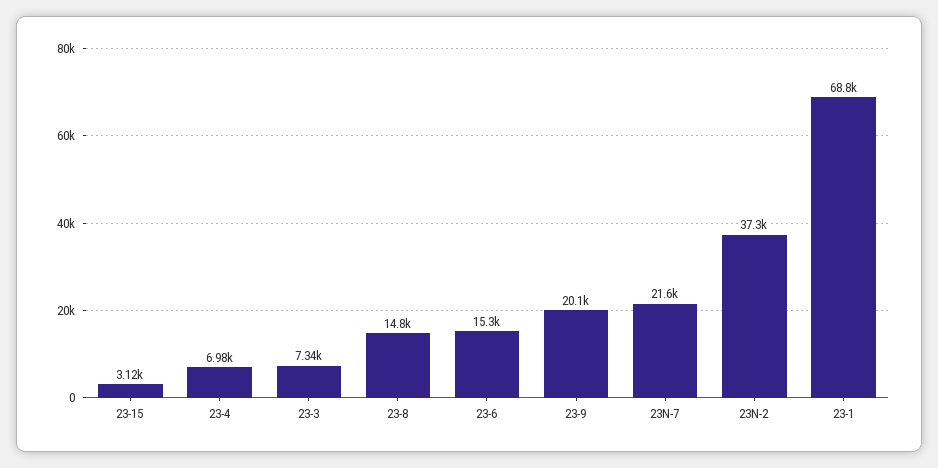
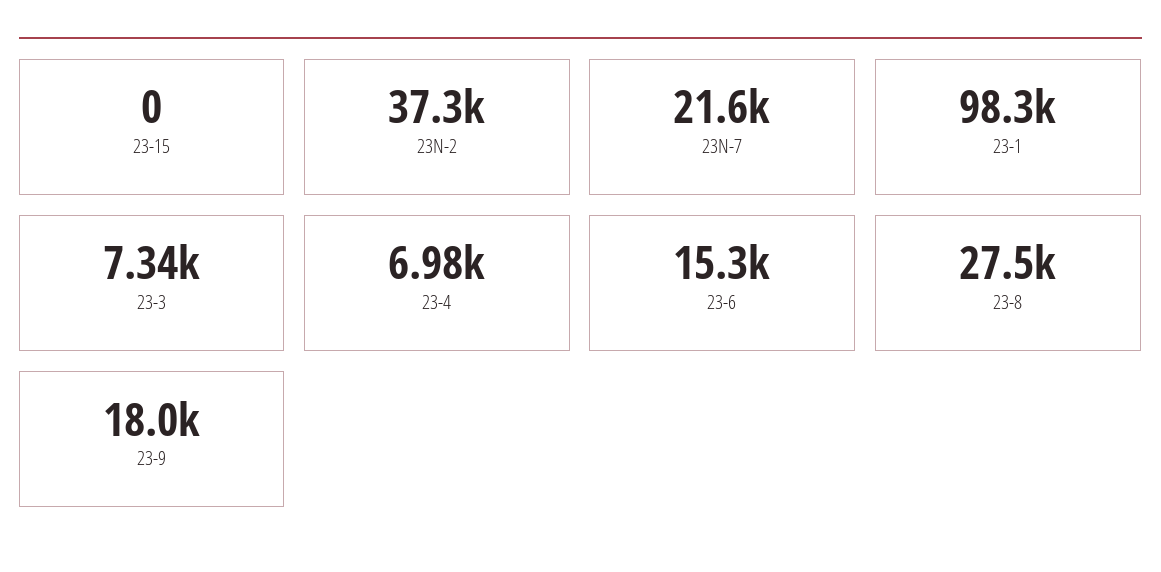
  {
-   "23-15": 3120,
+   "23-15": 0,
    "23-4": 6980,
    "23-3": 7340,
-   "23-8": 14800,
+   "23-8": 27500,
    "23-6": 15300,
-   "23-9": 20100,
+   "23-9": 18000,
    "23N-7": 21600,
    "23N-2": 37300,
-   "23-1": 68800
+   "23-1": 98300
  }

